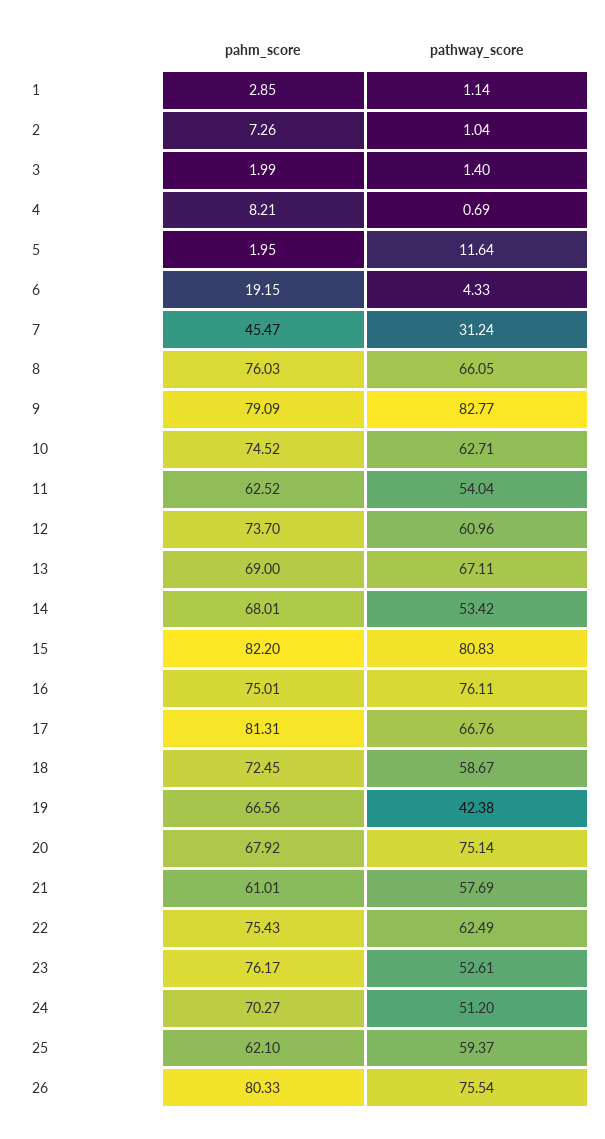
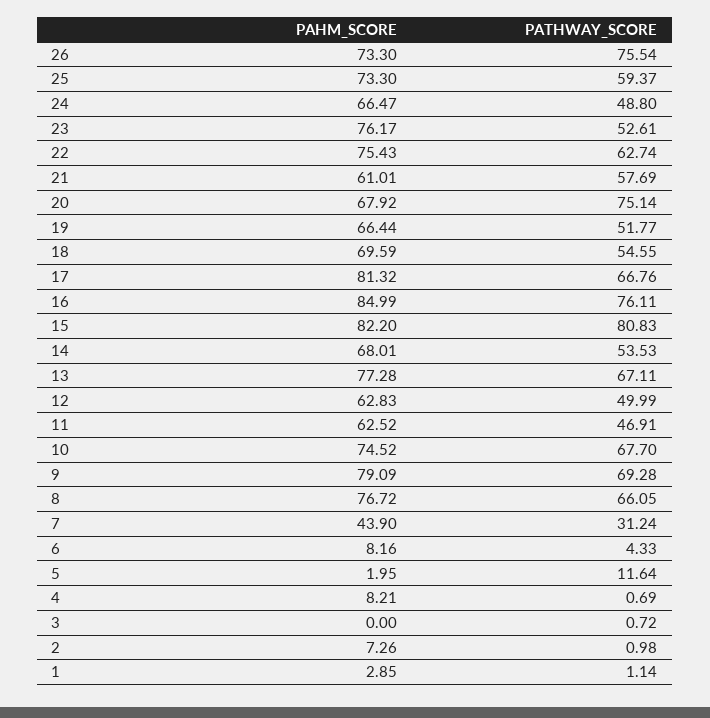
  {
    "pahm_score": {
      "1": 2.85,
      "2": 7.26,
-     "3": 1.99,
+     "3": 0,
      "4": 8.21,
      "5": 1.95,
-     "6": 19.15,
+     "6": 8.16,
-     "7": 45.47,
+     "7": 43.9,
-     "8": 76.03,
+     "8": 76.72,
      "9": 79.09,
      "10": 74.52,
      "11": 62.52,
-     "12": 73.7,
+     "12": 62.83,
-     "13": 69,
+     "13": 77.28,
      "14": 68.01,
      "15": 82.2,
-     "16": 75.01,
+     "16": 84.99,
-     "17": 81.31,
+     "17": 81.32,
-     "18": 72.45,
+     "18": 69.59,
-     "19": 66.56,
+     "19": 66.44,
      "20": 67.92,
      "21": 61.01,
      "22": 75.43,
      "23": 76.17,
-     "24": 70.27,
+     "24": 66.47,
-     "25": 62.1,
+     "25": 73.3,
-     "26": 80.33
+     "26": 73.3
    },
    "pathway_score": {
      "1": 1.14,
-     "2": 1.04,
+     "2": 0.98,
-     "3": 1.4,
+     "3": 0.72,
      "4": 0.69,
      "5": 11.64,
      "6": 4.33,
      "7": 31.24,
      "8": 66.05,
-     "9": 82.77,
+     "9": 69.28,
-     "10": 62.71,
+     "10": 67.7,
-     "11": 54.04,
+     "11": 46.91,
-     "12": 60.96,
+     "12": 49.99,
      "13": 67.11,
-     "14": 53.42,
+     "14": 53.53,
      "15": 80.83,
      "16": 76.11,
      "17": 66.76,
-     "18": 58.67,
+     "18": 54.55,
-     "19": 42.38,
+     "19": 51.77,
      "20": 75.14,
      "21": 57.69,
-     "22": 62.49,
+     "22": 62.74,
      "23": 52.61,
-     "24": 51.2,
+     "24": 48.8,
      "25": 59.37,
      "26": 75.54
    }
  }

